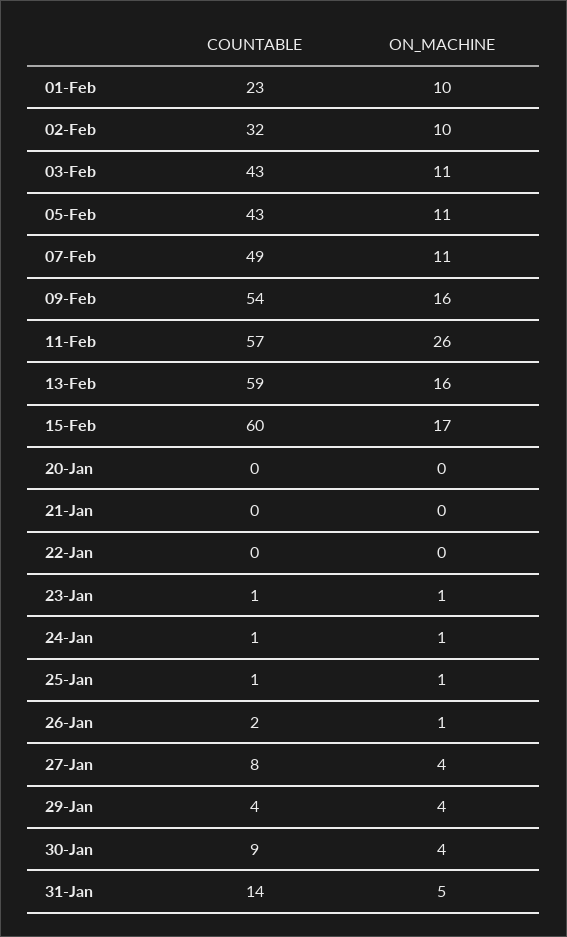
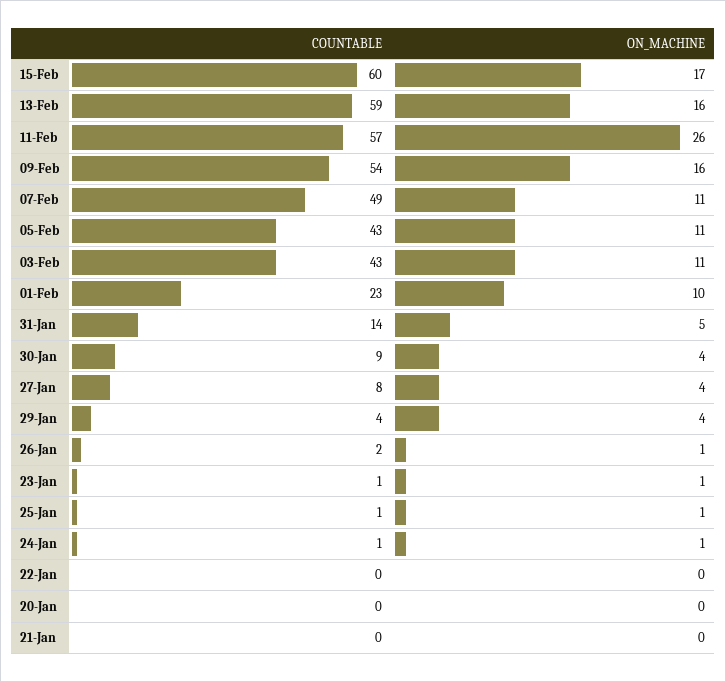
  {
    "COUNTABLE": {
      "01-Feb": 23,
-     "02-Feb": 32,
      "03-Feb": 43,
      "05-Feb": 43,
      "07-Feb": 49,
      "09-Feb": 54,
      "11-Feb": 57,
      "13-Feb": 59,
      "15-Feb": 60,
      "20-Jan": 0,
      "21-Jan": 0,
      "22-Jan": 0,
      "23-Jan": 1,
      "24-Jan": 1,
      "25-Jan": 1,
      "26-Jan": 2,
      "27-Jan": 8,
      "29-Jan": 4,
      "30-Jan": 9,
      "31-Jan": 14
    },
    "ON_MACHINE": {
      "01-Feb": 10,
-     "02-Feb": 10,
      "03-Feb": 11,
      "05-Feb": 11,
      "07-Feb": 11,
      "09-Feb": 16,
      "11-Feb": 26,
      "13-Feb": 16,
      "15-Feb": 17,
      "20-Jan": 0,
      "21-Jan": 0,
      "22-Jan": 0,
      "23-Jan": 1,
      "24-Jan": 1,
      "25-Jan": 1,
      "26-Jan": 1,
      "27-Jan": 4,
      "29-Jan": 4,
      "30-Jan": 4,
      "31-Jan": 5
    }
  }

